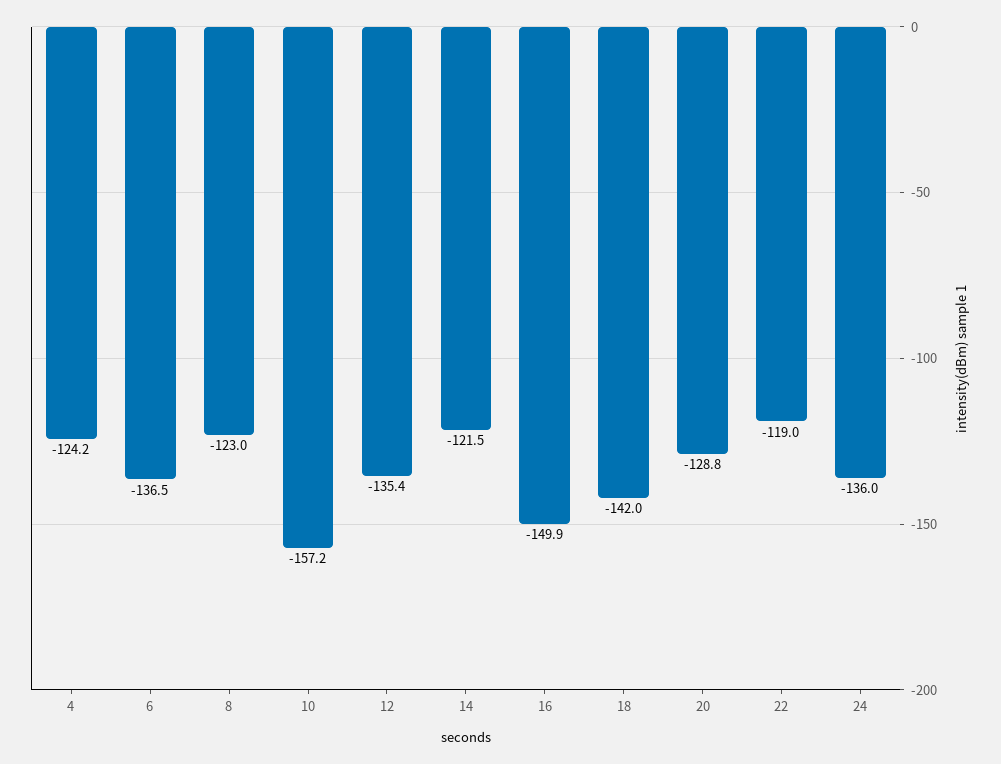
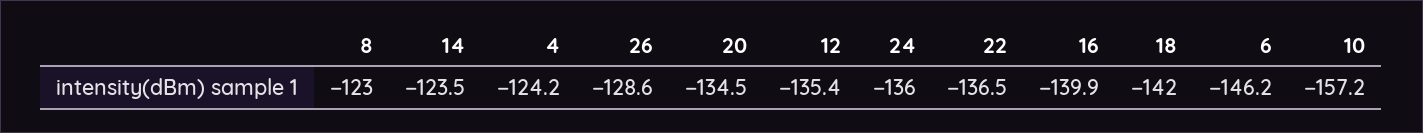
  {
    "4": -124.2,
-   "6": -136.5,
+   "6": -146.2,
    "8": -123,
    "10": -157.2,
    "12": -135.4,
-   "14": -121.5,
+   "14": -123.5,
-   "16": -149.9,
+   "16": -139.9,
    "18": -142,
-   "20": -128.8,
+   "20": -134.5,
-   "22": -119,
+   "22": -136.5,
-   "24": -136
+   "24": -136,
+   "26": -128.6
  }

